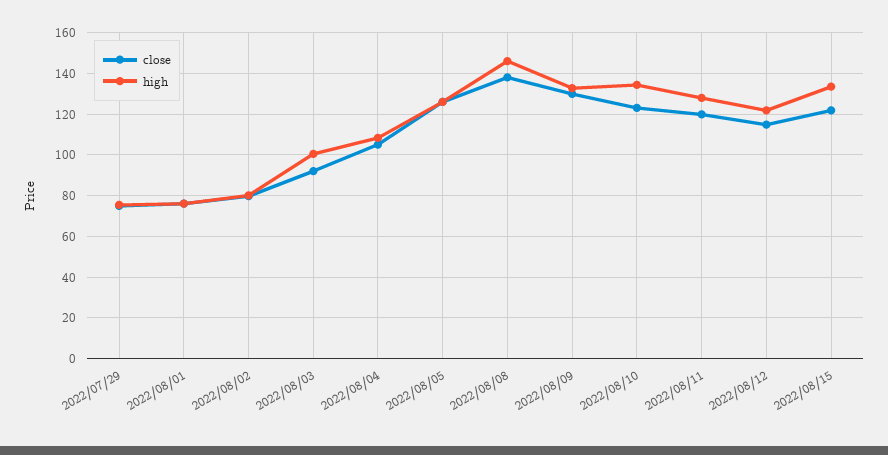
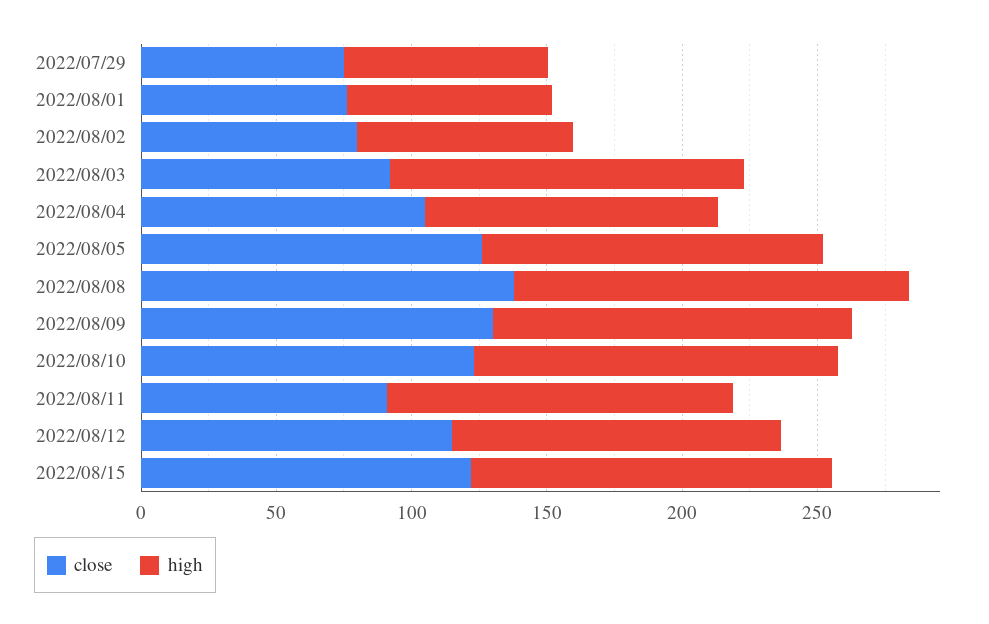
  {
    "close": {
      "2022/07/29": 75,
      "2022/08/01": 75,
      "2022/08/02": 80,
      "2022/08/03": 90,
      "2022/08/04": 105,
      "2022/08/05": 125,
      "2022/08/08": 140,
      "2022/08/09": 130,
      "2022/08/10": 125,
-     "2022/08/11": 120,
+     "2022/08/11": 90,
      "2022/08/12": 115,
      "2022/08/15": 120
    },
    "high": {
      "2022/07/29": 75,
      "2022/08/01": 75,
      "2022/08/02": 80,
-     "2022/08/03": 100,
+     "2022/08/03": 130,
      "2022/08/04": 110,
      "2022/08/05": 125,
      "2022/08/08": 145,
      "2022/08/09": 135,
      "2022/08/10": 135,
      "2022/08/11": 130,
      "2022/08/12": 120,
      "2022/08/15": 135
    }
  }

